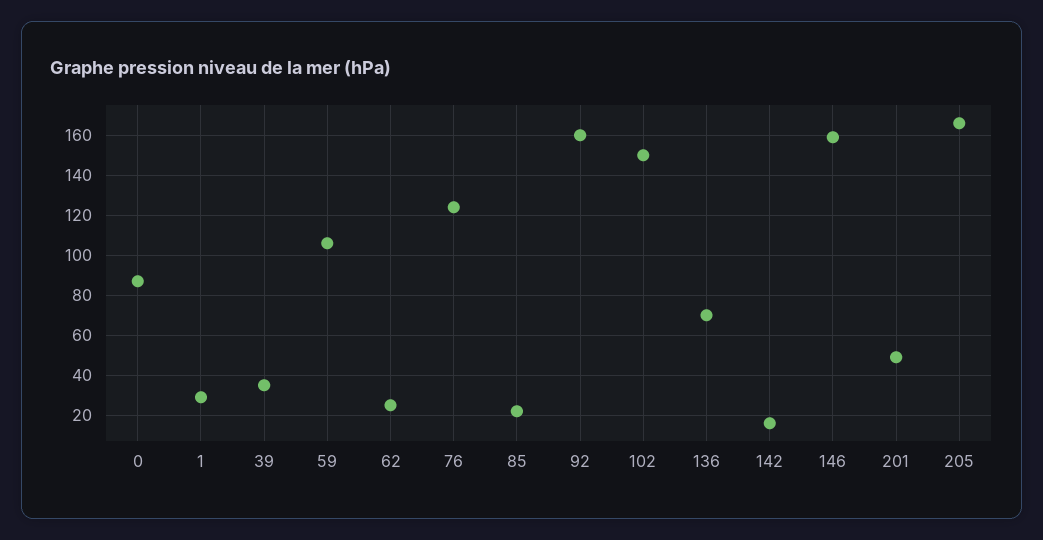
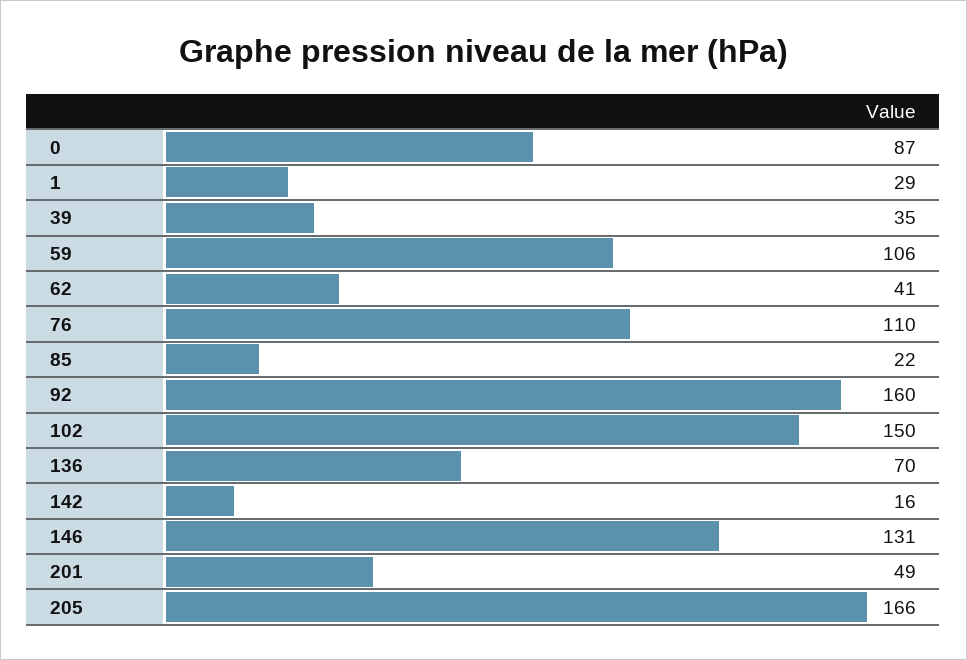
  {
    "0": 87,
    "1": 29,
    "39": 35,
    "59": 106,
-   "62": 25,
+   "62": 41,
-   "76": 125,
+   "76": 110,
    "85": 22,
    "92": 160,
    "102": 150,
    "136": 70,
    "142": 16,
-   "146": 160,
+   "146": 131,
    "201": 49,
    "205": 166
  }

